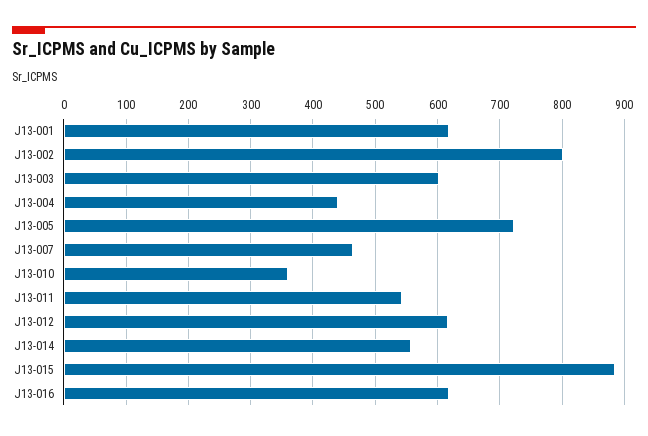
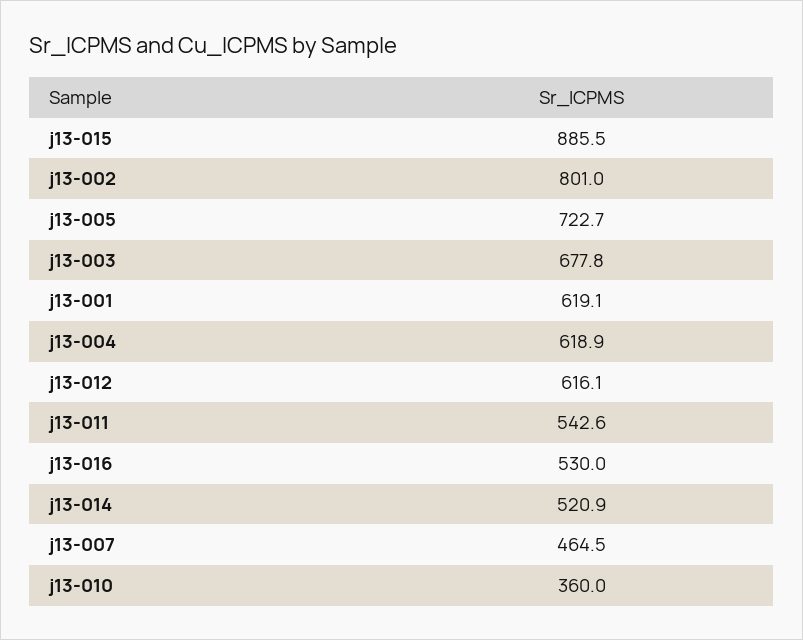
  {
    "J13-001": 619.1,
    "J13-002": 801,
-   "J13-003": 600,
+   "J13-003": 677.8,
-   "J13-004": 440,
+   "J13-004": 618.9,
    "J13-005": 722.7,
    "J13-007": 464.5,
    "J13-010": 360,
    "J13-011": 542.6,
    "J13-012": 616.1,
-   "J13-014": 560,
+   "J13-014": 520.9,
    "J13-015": 885.5,
-   "J13-016": 620
+   "J13-016": 530
  }

